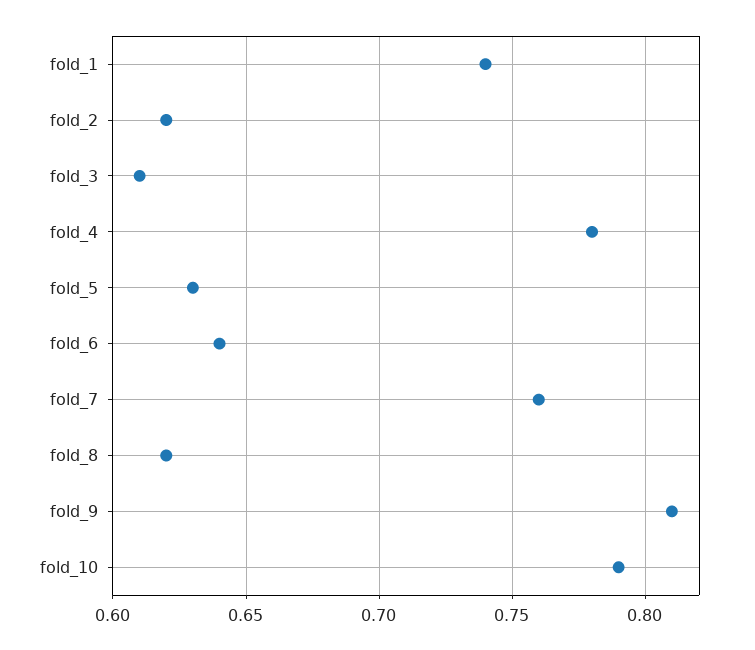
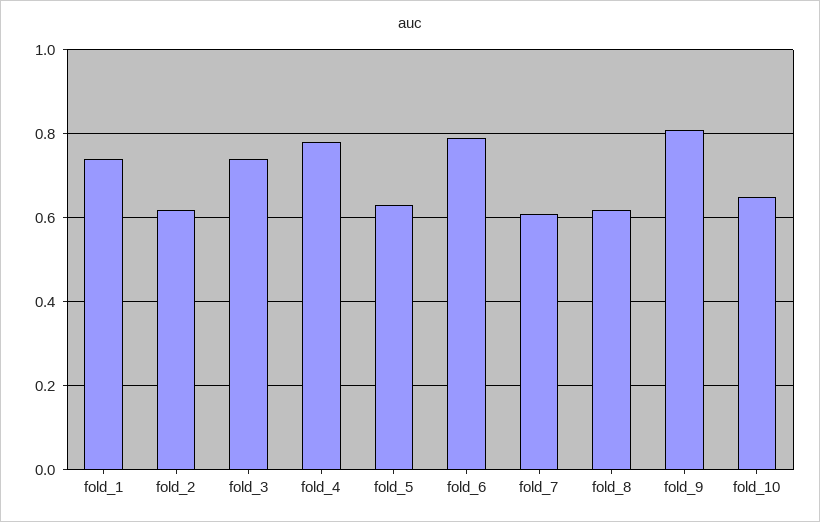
  {
    "fold_1": 0.74,
    "fold_2": 0.62,
-   "fold_3": 0.61,
+   "fold_3": 0.75,
    "fold_4": 0.78,
    "fold_5": 0.63,
-   "fold_6": 0.64,
+   "fold_6": 0.8,
-   "fold_7": 0.76,
+   "fold_7": 0.6,
    "fold_8": 0.62,
    "fold_9": 0.81,
-   "fold_10": 0.79
+   "fold_10": 0.65
  }

